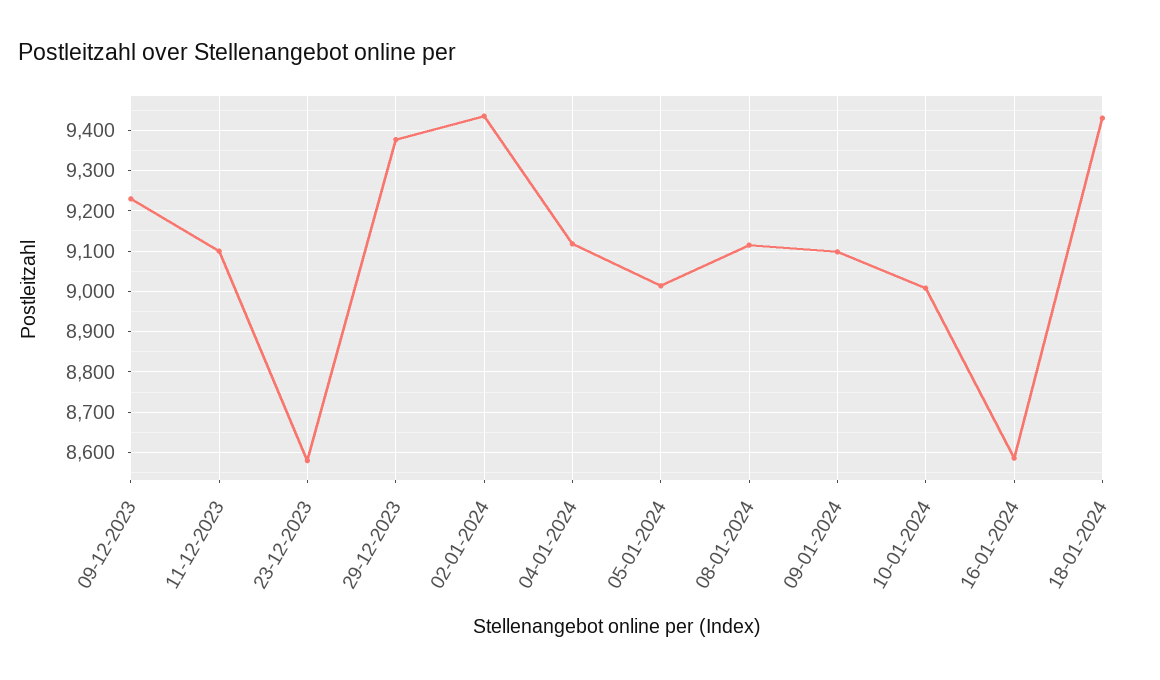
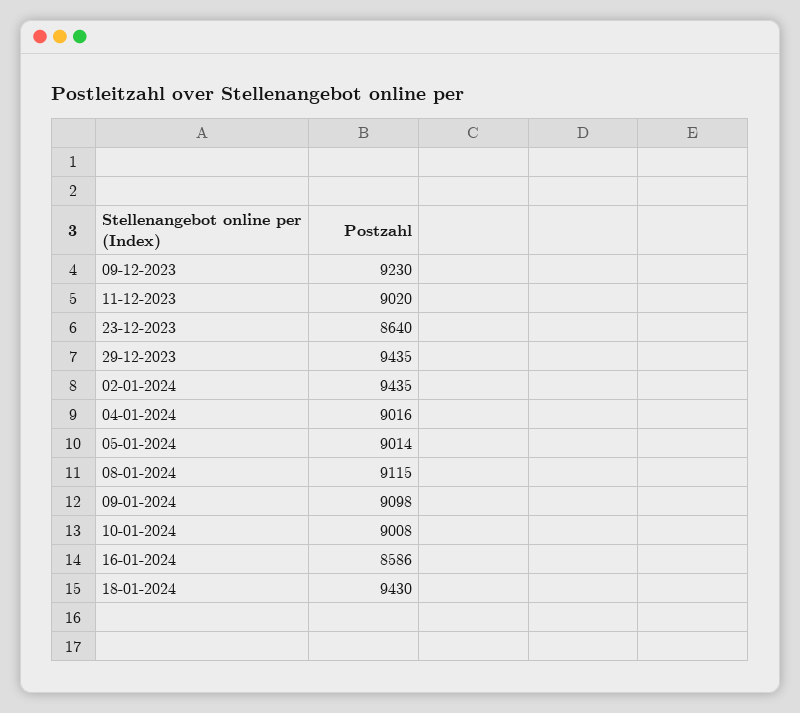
  {
    "09-12-2023": 9230,
-   "11-12-2023": 9100,
+   "11-12-2023": 9020,
-   "23-12-2023": 8580,
+   "23-12-2023": 8640,
-   "29-12-2023": 9380,
+   "29-12-2023": 9435,
    "02-01-2024": 9435,
-   "04-01-2024": 9120,
+   "04-01-2024": 9016,
    "05-01-2024": 9014,
    "08-01-2024": 9115,
    "09-01-2024": 9098,
    "10-01-2024": 9008,
    "16-01-2024": 8586,
    "18-01-2024": 9430
  }

